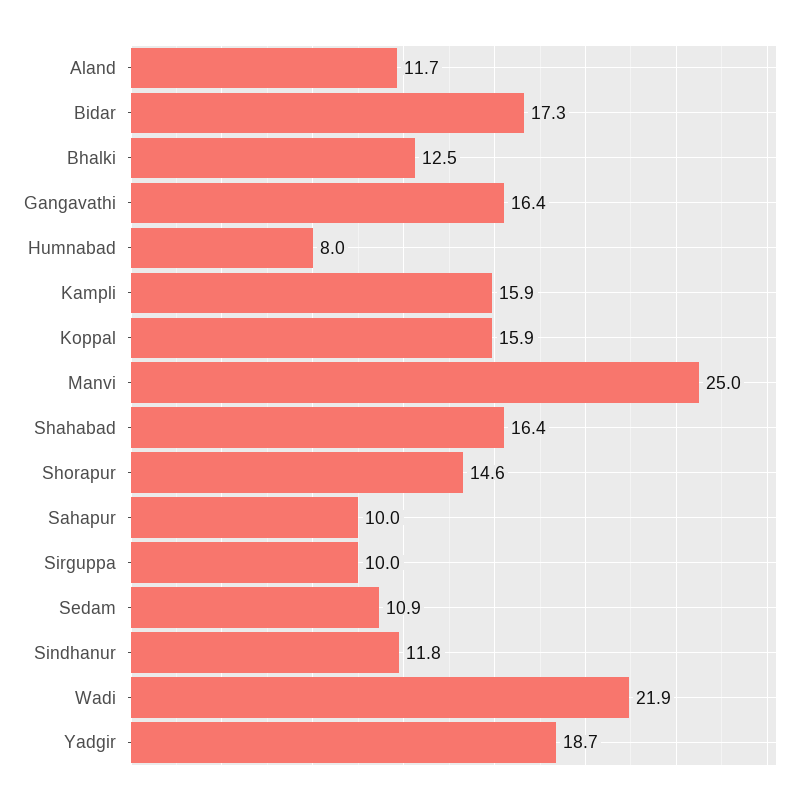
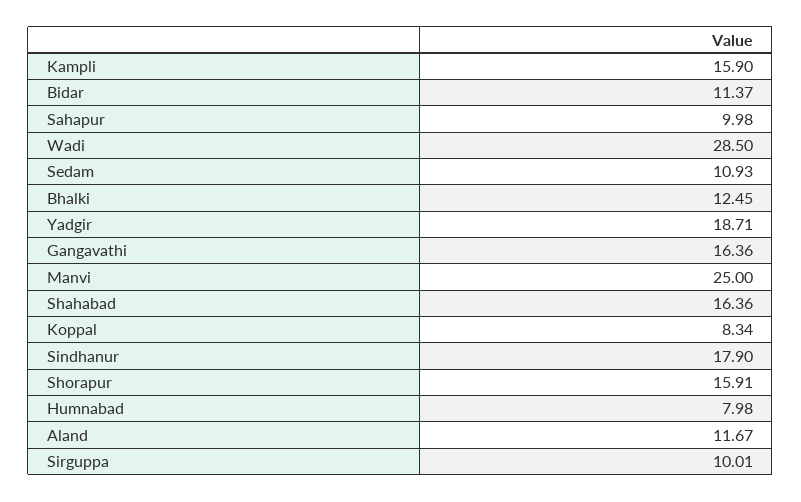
  {
    "Aland": 11.67,
-   "Bidar": 17.3,
+   "Bidar": 11.37,
    "Bhalki": 12.45,
    "Gangavathi": 16.36,
    "Humnabad": 7.98,
    "Kampli": 15.9,
-   "Koppal": 15.9,
+   "Koppal": 8.34,
    "Manvi": 25,
    "Shahabad": 16.36,
-   "Shorapur": 14.6,
+   "Shorapur": 15.91,
    "Sahapur": 9.98,
    "Sirguppa": 10.01,
    "Sedam": 10.93,
-   "Sindhanur": 11.8,
+   "Sindhanur": 17.9,
-   "Wadi": 21.9,
+   "Wadi": 28.5,
    "Yadgir": 18.71
  }

